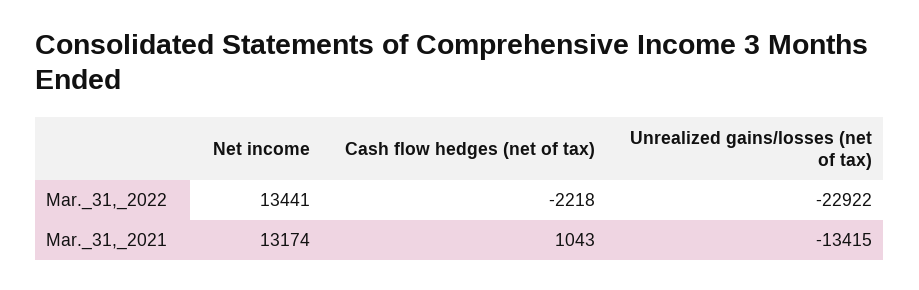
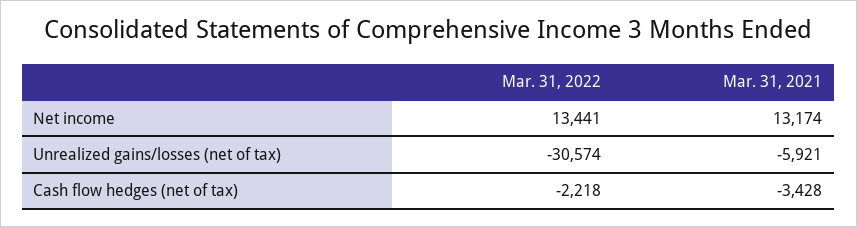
  {
    "Net income": {
      "Mar._31,_2022": 13441,
      "Mar._31,_2021": 13174
    },
    "Cash flow hedges (net of tax)": {
      "Mar._31,_2022": -2218,
-     "Mar._31,_2021": 1043
+     "Mar._31,_2021": -3428
    },
    "Unrealized gains/losses (net of tax)": {
-     "Mar._31,_2022": -22922,
+     "Mar._31,_2022": -30574,
-     "Mar._31,_2021": -13415
+     "Mar._31,_2021": -5921
    }
  }

